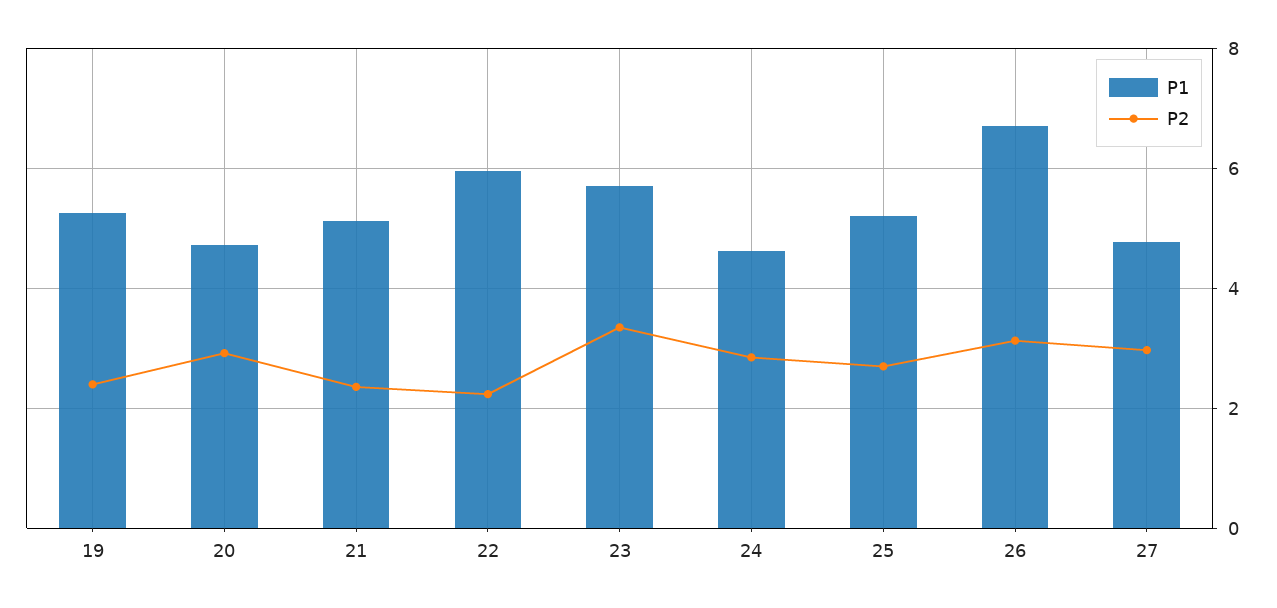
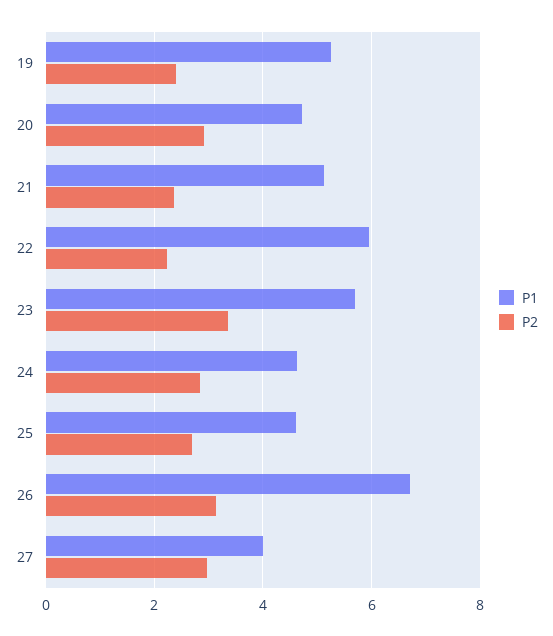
  {
    "P1": {
      "19": 5.2,
      "20": 4.8,
      "21": 5.2,
      "22": 6,
      "23": 5.8,
      "24": 4.6,
-     "25": 5.2,
+     "25": 4.6,
      "26": 6.8,
-     "27": 4.8
+     "27": 4
    },
    "P2": {
      "19": 2.4,
      "20": 3,
      "21": 2.4,
      "22": 2.2,
      "23": 3.4,
      "24": 2.8,
      "25": 2.8,
      "26": 3.2,
      "27": 3
    }
  }

